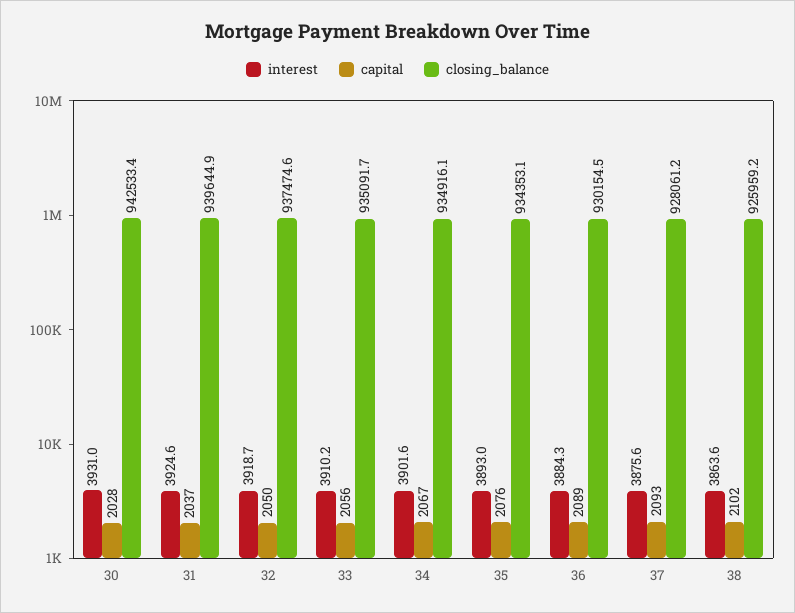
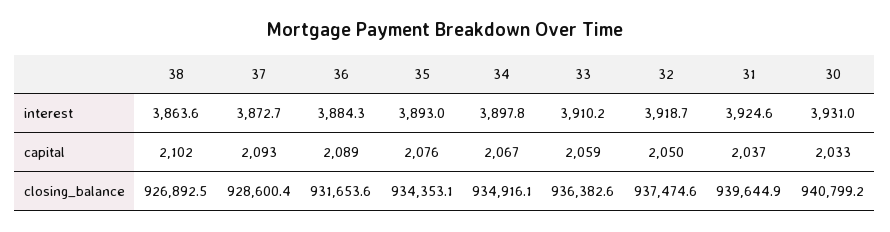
  {
    "interest": {
      "30": 3931,
      "31": 3924.6,
      "32": 3918.7,
      "33": 3910.2,
-     "34": 3901.6,
+     "34": 3897.8,
      "35": 3893,
      "36": 3884.3,
-     "37": 3875.6,
+     "37": 3872.7,
      "38": 3863.6
    },
    "capital": {
-     "30": 2028,
+     "30": 2033,
      "31": 2037,
      "32": 2050,
-     "33": 2056,
+     "33": 2059,
      "34": 2067,
      "35": 2076,
      "36": 2089,
      "37": 2093,
      "38": 2102
    },
    "closing_balance": {
-     "30": 942533.4,
+     "30": 940799.2,
      "31": 939644.9,
      "32": 937474.6,
-     "33": 935091.7,
+     "33": 936382.6,
      "34": 934916.1,
      "35": 934353.1,
-     "36": 930154.5,
+     "36": 931653.6,
-     "37": 928061.2,
+     "37": 928600.4,
-     "38": 925959.2
+     "38": 926892.5
    }
  }

